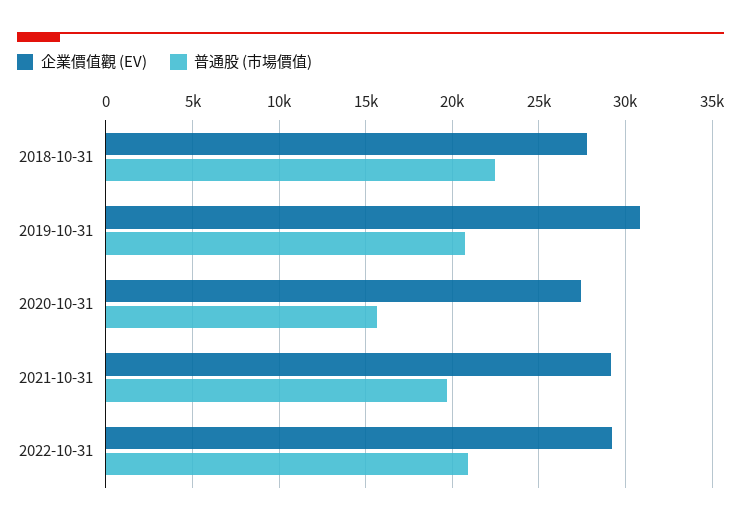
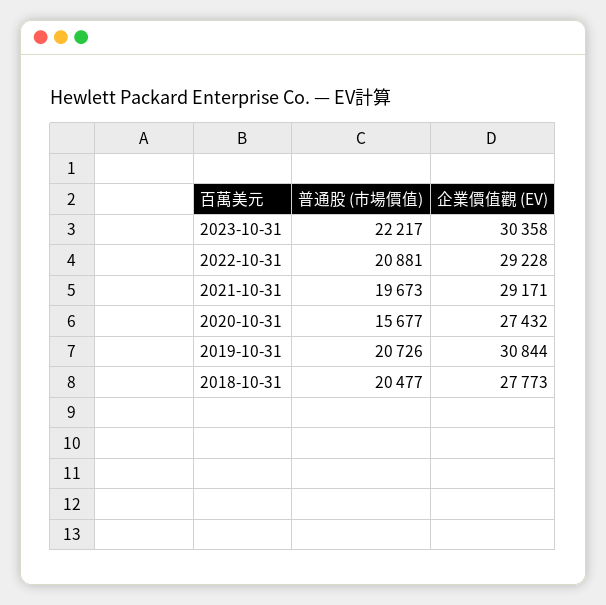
  {
    "企業價值觀 (EV)": {
      "2018-10-31": 27773,
      "2019-10-31": 30844,
      "2020-10-31": 27432,
      "2021-10-31": 29171,
-     "2022-10-31": 29228
+     "2022-10-31": 29228,
+     "2023-10-31": 30358
    },
    "普通股 (市場價值)": {
-     "2018-10-31": 22500,
+     "2018-10-31": 20477,
      "2019-10-31": 20726,
      "2020-10-31": 15677,
      "2021-10-31": 19673,
-     "2022-10-31": 20881
+     "2022-10-31": 20881,
+     "2023-10-31": 22217
    }
  }

